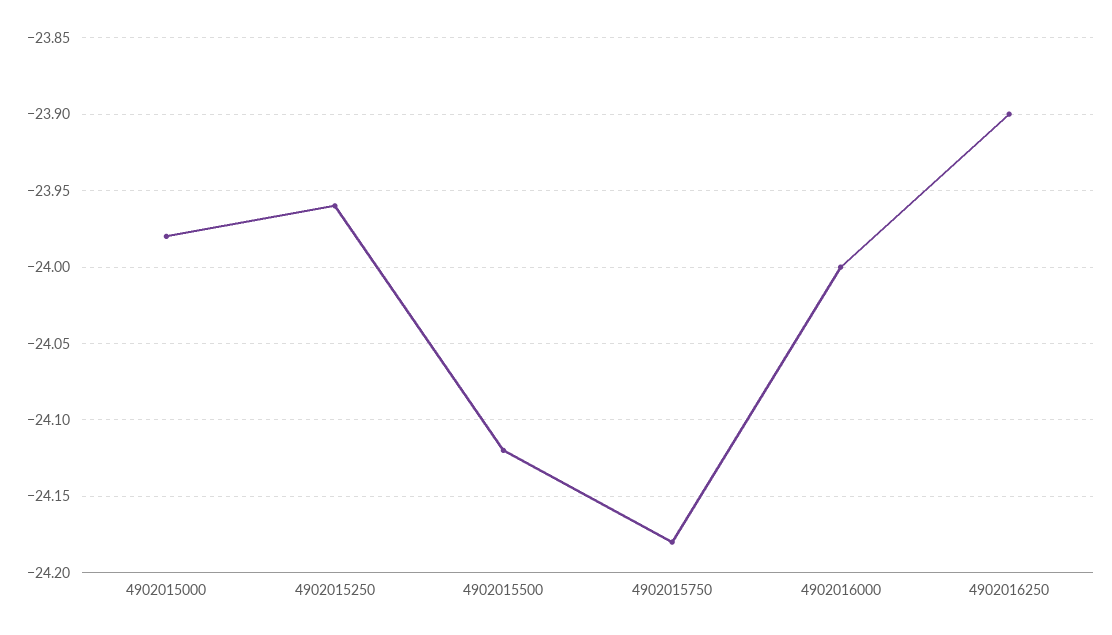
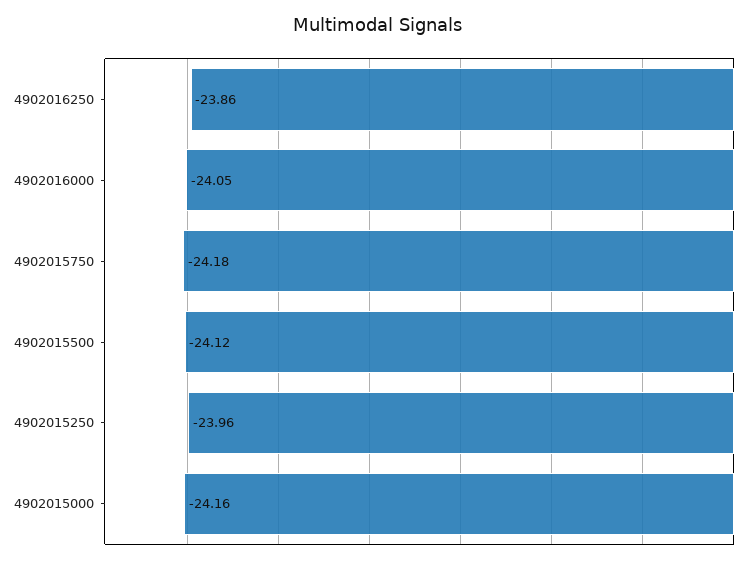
  {
-   "4902015000": -23.98,
+   "4902015000": -24.16,
    "4902015250": -23.96,
    "4902015500": -24.12,
    "4902015750": -24.18,
-   "4902016000": -24,
+   "4902016000": -24.05,
-   "4902016250": -23.9
+   "4902016250": -23.86
  }

